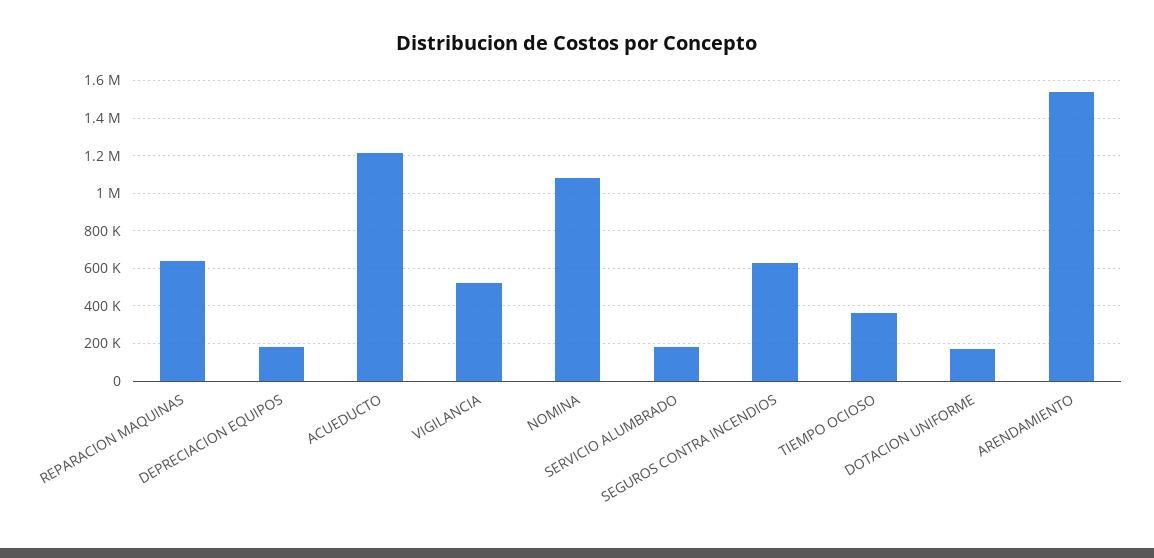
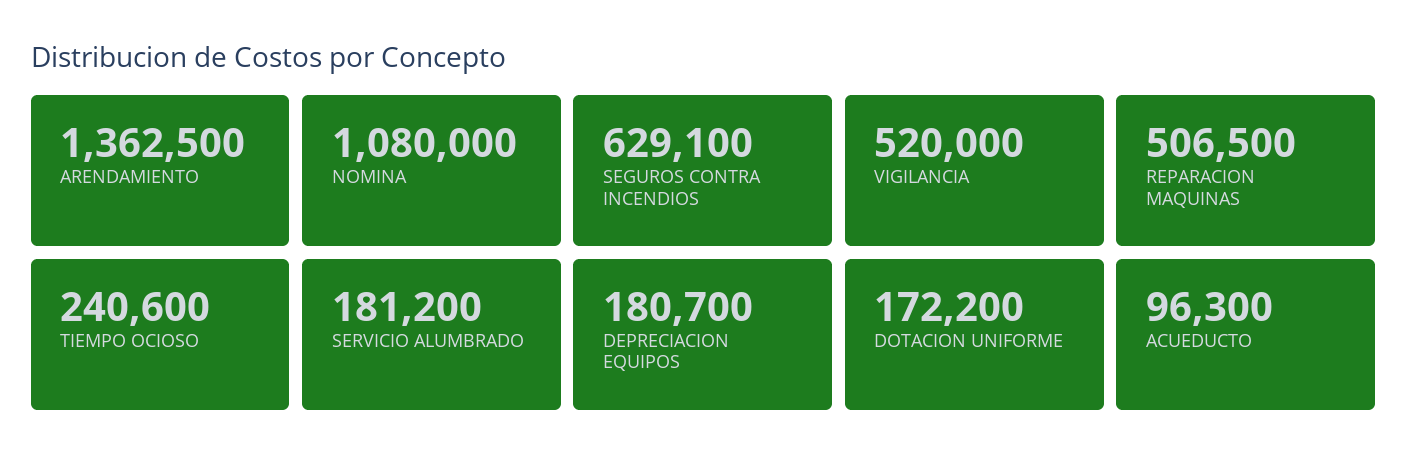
  {
-   "REPARACION MAQUINAS": 650000,
+   "REPARACION MAQUINAS": 506500,
    "DEPRECIACION EQUIPOS": 180700,
-   "ACUEDUCTO": 1200000,
+   "ACUEDUCTO": 96300,
    "VIGILANCIA": 520000,
    "NOMINA": 1080000,
    "SERVICIO ALUMBRADO": 181200,
    "SEGUROS CONTRA INCENDIOS": 629100,
-   "TIEMPO OCIOSO": 350000,
+   "TIEMPO OCIOSO": 240600,
    "DOTACION UNIFORME": 172200,
-   "ARENDAMIENTO": 1550000
+   "ARENDAMIENTO": 1362500
  }

